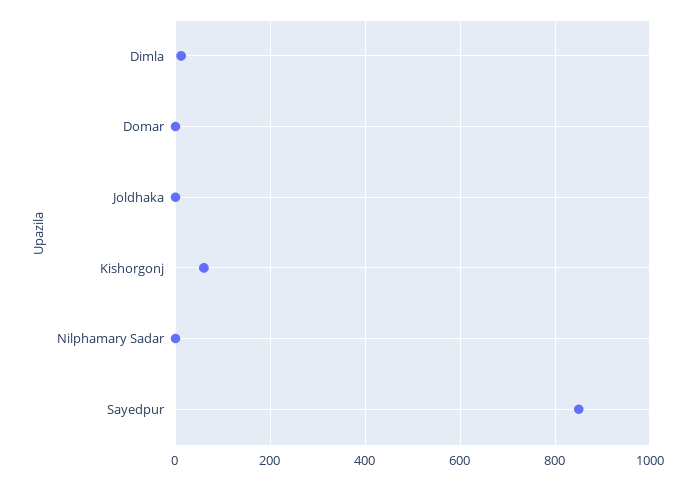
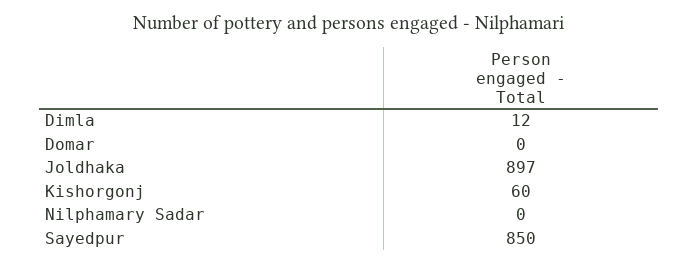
  {
    "Dimla": 12,
    "Domar": 0,
-   "Joldhaka": 0,
+   "Joldhaka": 897,
    "Kishorgonj": 60,
    "Nilphamary Sadar": 0,
    "Sayedpur": 850
  }

